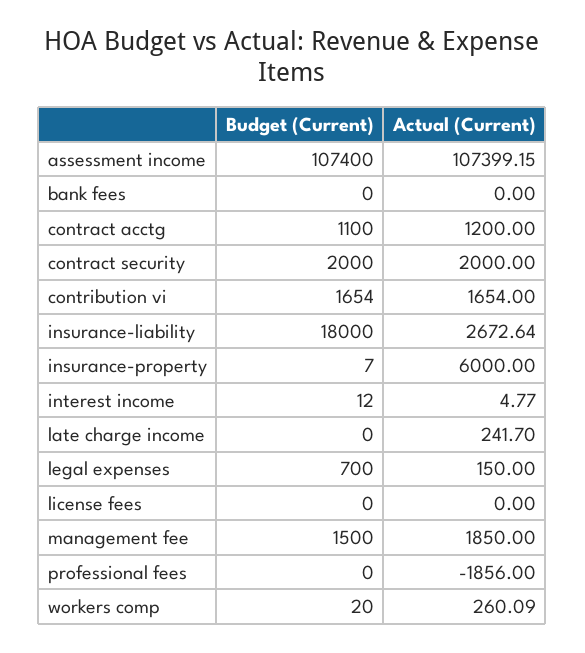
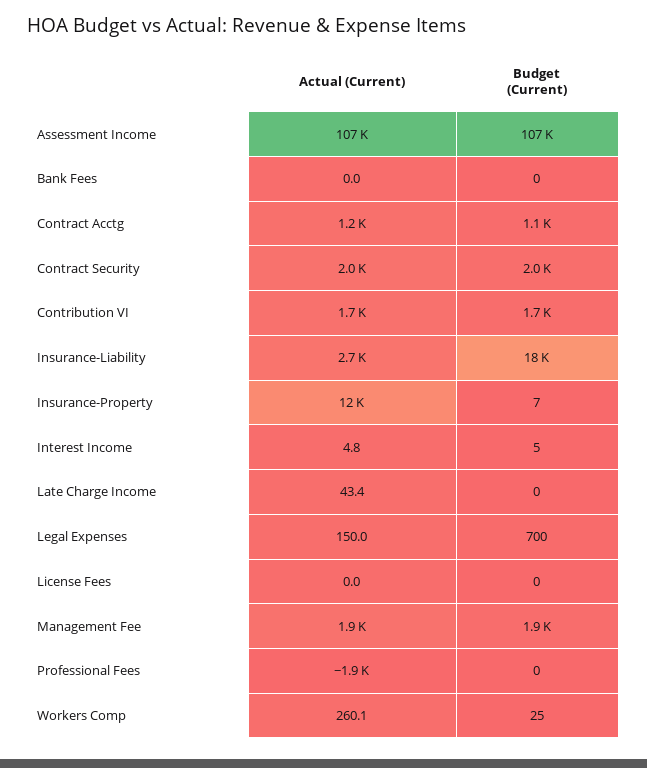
  {
    "Budget (Current)": {
      "assessment income": 107400,
      "bank fees": 0,
      "contract acctg": 1100,
      "contract security": 2000,
      "contribution vi": 1654,
      "insurance-liability": 18000,
      "insurance-property": 7,
-     "interest income": 12,
+     "interest income": 5,
      "late charge income": 0,
      "legal expenses": 700,
      "license fees": 0,
-     "management fee": 1500,
+     "management fee": 1900,
      "professional fees": 0,
-     "workers comp": 20
+     "workers comp": 25
    },
    "Actual (Current)": {
      "assessment income": 107399.15,
      "bank fees": 0,
      "contract acctg": 1200,
      "contract security": 2000,
      "contribution vi": 1654,
      "insurance-liability": 2672.64,
-     "insurance-property": 6000,
+     "insurance-property": 12000,
      "interest income": 4.77,
-     "late charge income": 241.7,
+     "late charge income": 43.4,
      "legal expenses": 150,
      "license fees": 0,
      "management fee": 1850,
      "professional fees": -1856,
      "workers comp": 260.09
    }
  }

